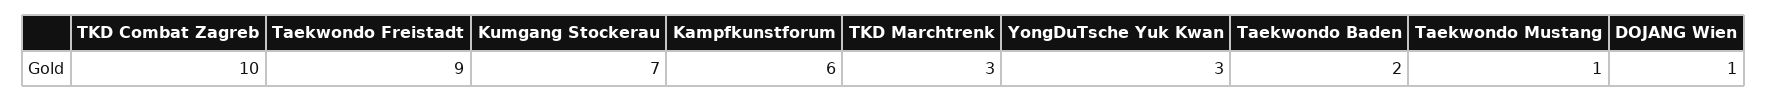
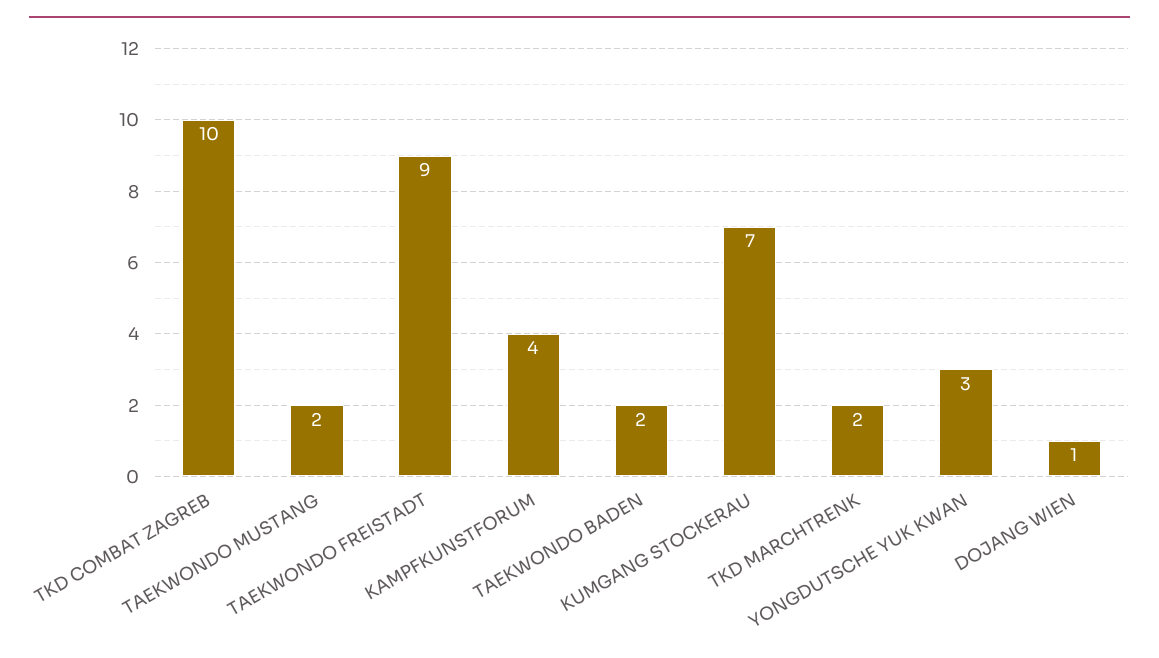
  {
    "TKD Combat Zagreb": 10,
    "Taekwondo Freistadt": 9,
    "Kumgang Stockerau": 7,
-   "Kampfkunstforum": 6,
+   "Kampfkunstforum": 4,
-   "TKD Marchtrenk": 3,
+   "TKD Marchtrenk": 2,
    "YongDuTsche Yuk Kwan": 3,
    "Taekwondo Baden": 2,
-   "Taekwondo Mustang": 1,
+   "Taekwondo Mustang": 2,
    "DOJANG Wien": 1
  }

